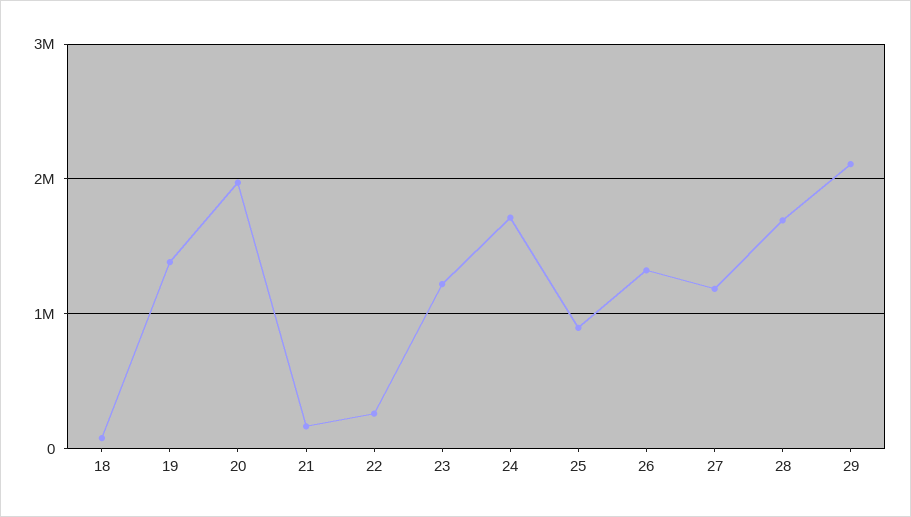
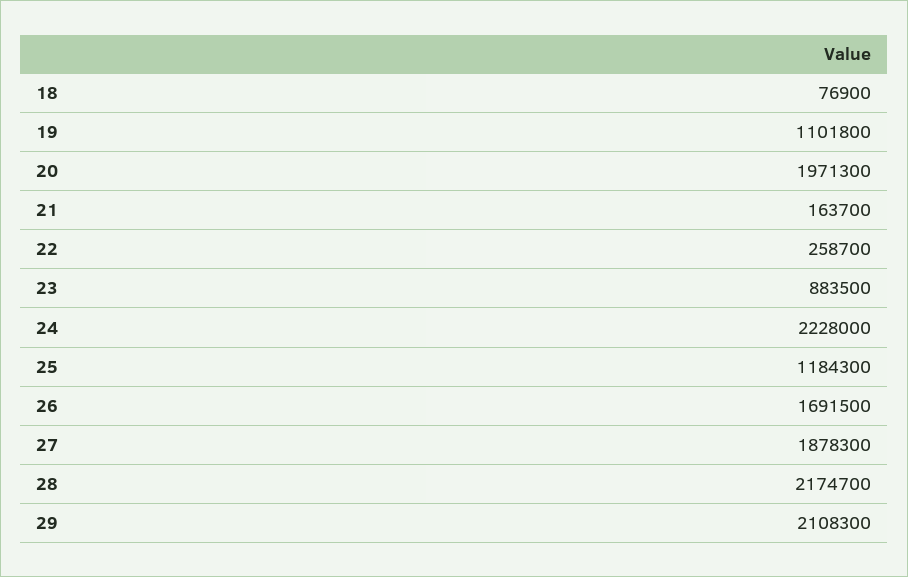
  {
    "18": 76900,
-   "19": 1400000,
+   "19": 1101800,
    "20": 1971300,
    "21": 163700,
    "22": 258700,
-   "23": 1200000,
+   "23": 883500,
-   "24": 1700000,
+   "24": 2228000,
-   "25": 900000,
+   "25": 1184300,
-   "26": 1300000,
+   "26": 1691500,
-   "27": 1200000,
+   "27": 1878300,
-   "28": 1700000,
+   "28": 2174700,
    "29": 2108300
  }

